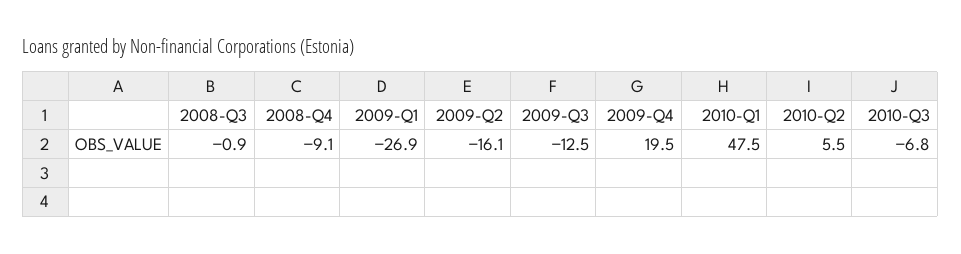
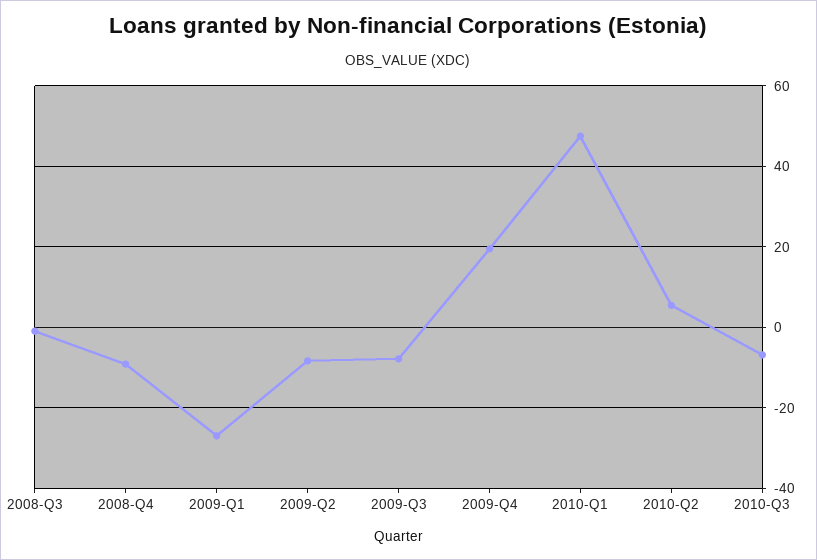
  {
    "2008-Q3": -0.9,
    "2008-Q4": -9.1,
    "2009-Q1": -26.9,
-   "2009-Q2": -16.1,
+   "2009-Q2": -8,
-   "2009-Q3": -12.5,
+   "2009-Q3": -8,
    "2009-Q4": 19.5,
    "2010-Q1": 47.5,
    "2010-Q2": 5.5,
    "2010-Q3": -6.8
  }

